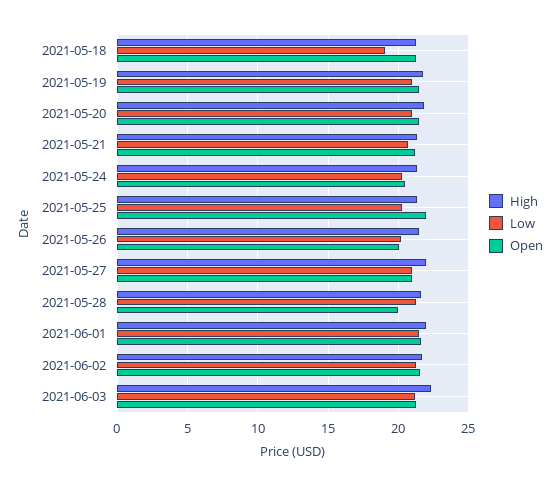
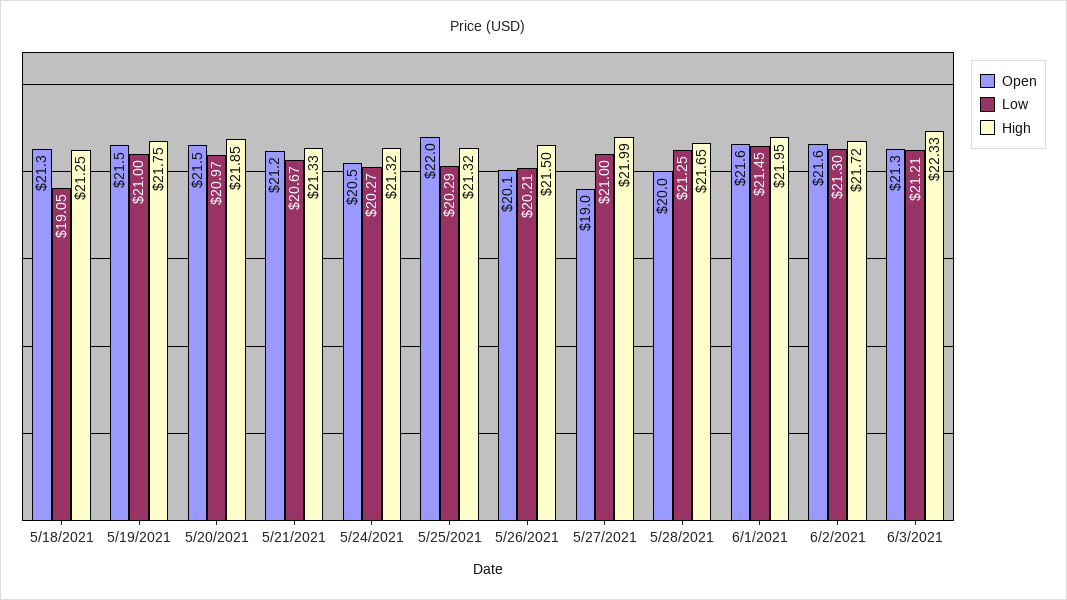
  {
    "High": {
      "2021-05-18": 21.25,
      "2021-05-19": 21.75,
      "2021-05-20": 21.85,
      "2021-05-21": 21.33,
      "2021-05-24": 21.32,
      "2021-05-25": 21.32,
      "2021-05-26": 21.5,
      "2021-05-27": 21.99,
      "2021-05-28": 21.65,
      "2021-06-01": 21.95,
      "2021-06-02": 21.72,
      "2021-06-03": 22.33
    },
    "Low": {
      "2021-05-18": 19.05,
      "2021-05-19": 21,
      "2021-05-20": 20.97,
      "2021-05-21": 20.67,
      "2021-05-24": 20.27,
      "2021-05-25": 20.29,
      "2021-05-26": 20.21,
      "2021-05-27": 21,
      "2021-05-28": 21.25,
      "2021-06-01": 21.45,
      "2021-06-02": 21.3,
      "2021-06-03": 21.21
    },
    "Open": {
      "2021-05-18": 21.3,
      "2021-05-19": 21.5,
      "2021-05-20": 21.5,
      "2021-05-21": 21.2,
      "2021-05-24": 20.5,
      "2021-05-25": 22,
      "2021-05-26": 20.1,
-     "2021-05-27": 21,
+     "2021-05-27": 19,
      "2021-05-28": 20,
      "2021-06-01": 21.6,
      "2021-06-02": 21.6,
      "2021-06-03": 21.3
    }
  }

